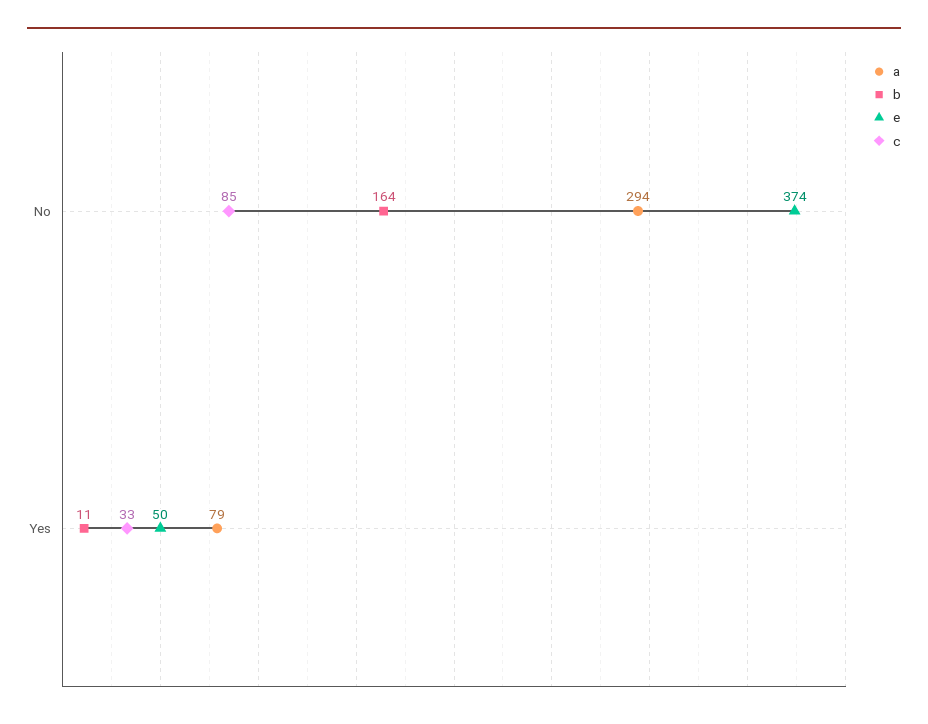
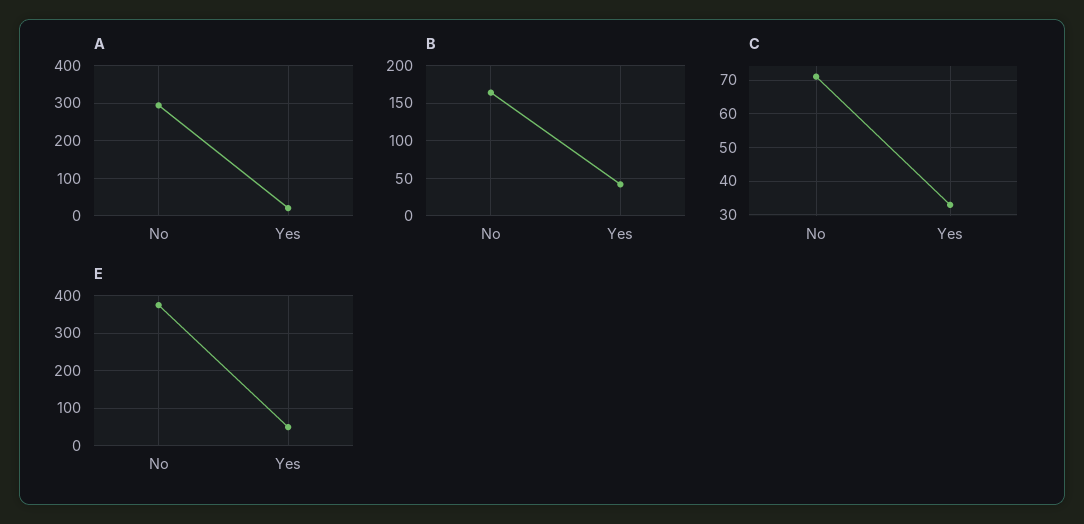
  {
    "a": {
      "No": 294,
-     "Yes": 79
+     "Yes": 20
    },
    "b": {
      "No": 164,
-     "Yes": 11
+     "Yes": 40
    },
    "e": {
      "No": 374,
      "Yes": 50
    },
    "c": {
-     "No": 85,
+     "No": 70,
      "Yes": 33
    }
  }

